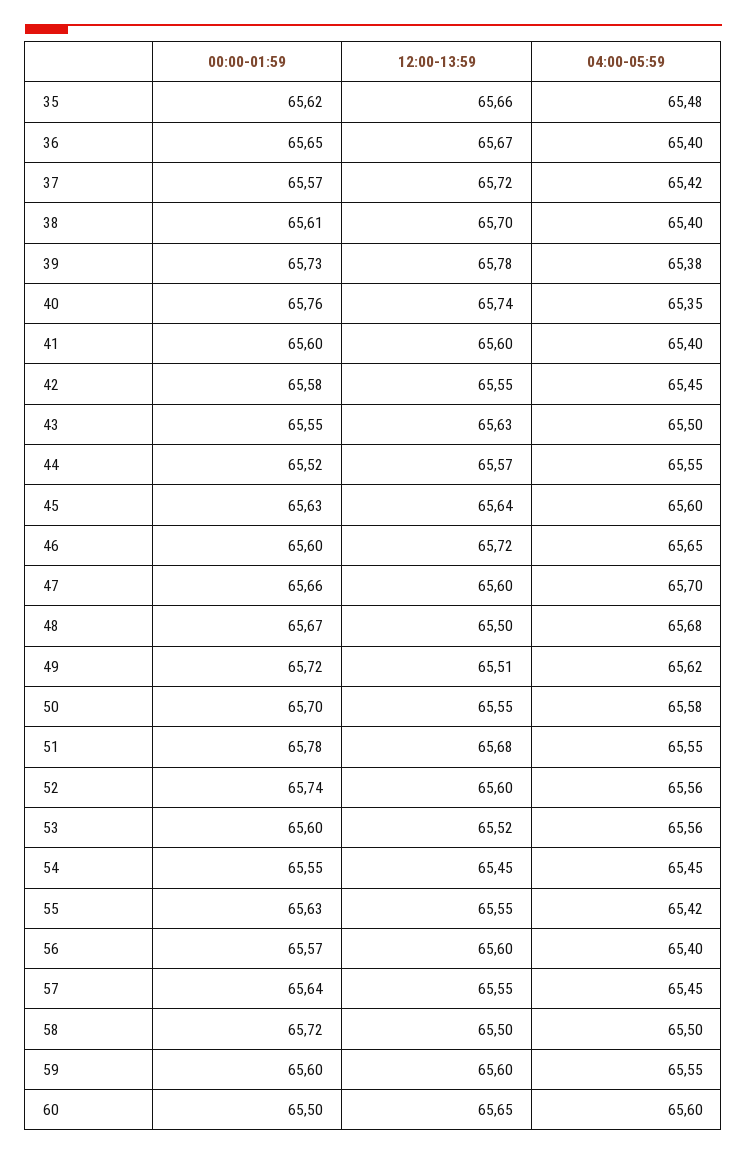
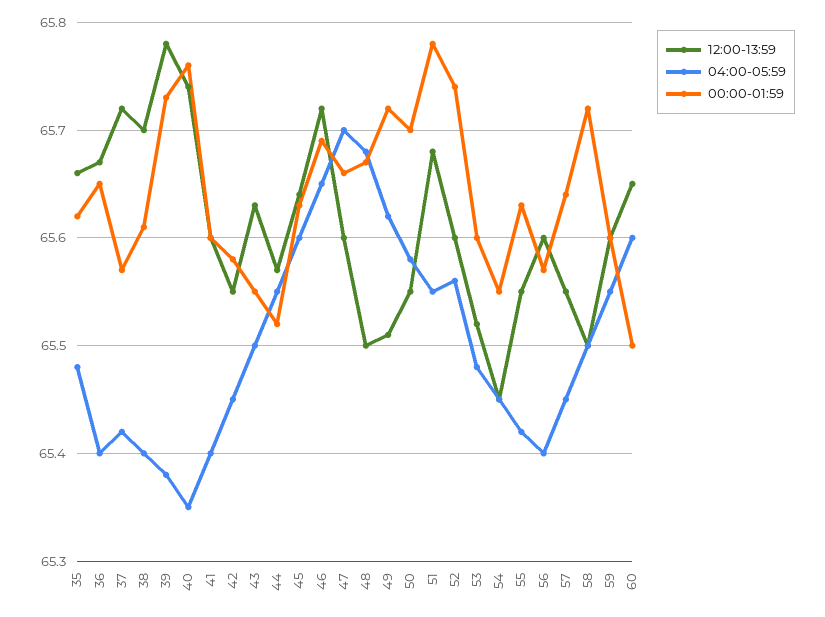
  {
    "00:00-01:59": {
      "35": 65.62,
      "36": 65.65,
      "37": 65.57,
      "38": 65.61,
      "39": 65.73,
      "40": 65.76,
      "41": 65.6,
      "42": 65.58,
      "43": 65.55,
      "44": 65.52,
      "45": 65.63,
-     "46": 65.6,
+     "46": 65.69,
      "47": 65.66,
      "48": 65.67,
      "49": 65.72,
      "50": 65.7,
      "51": 65.78,
      "52": 65.74,
      "53": 65.6,
      "54": 65.55,
      "55": 65.63,
      "56": 65.57,
      "57": 65.64,
      "58": 65.72,
      "59": 65.6,
      "60": 65.5
    },
    "12:00-13:59": {
      "35": 65.66,
      "36": 65.67,
      "37": 65.72,
      "38": 65.7,
      "39": 65.78,
      "40": 65.74,
      "41": 65.6,
      "42": 65.55,
      "43": 65.63,
      "44": 65.57,
      "45": 65.64,
      "46": 65.72,
      "47": 65.6,
      "48": 65.5,
      "49": 65.51,
      "50": 65.55,
      "51": 65.68,
      "52": 65.6,
      "53": 65.52,
      "54": 65.45,
      "55": 65.55,
      "56": 65.6,
      "57": 65.55,
      "58": 65.5,
      "59": 65.6,
      "60": 65.65
    },
    "04:00-05:59": {
      "35": 65.48,
      "36": 65.4,
      "37": 65.42,
      "38": 65.4,
      "39": 65.38,
      "40": 65.35,
      "41": 65.4,
      "42": 65.45,
      "43": 65.5,
      "44": 65.55,
      "45": 65.6,
      "46": 65.65,
      "47": 65.7,
      "48": 65.68,
      "49": 65.62,
      "50": 65.58,
      "51": 65.55,
      "52": 65.56,
-     "53": 65.56,
+     "53": 65.48,
      "54": 65.45,
      "55": 65.42,
      "56": 65.4,
      "57": 65.45,
      "58": 65.5,
      "59": 65.55,
      "60": 65.6
    }
  }

